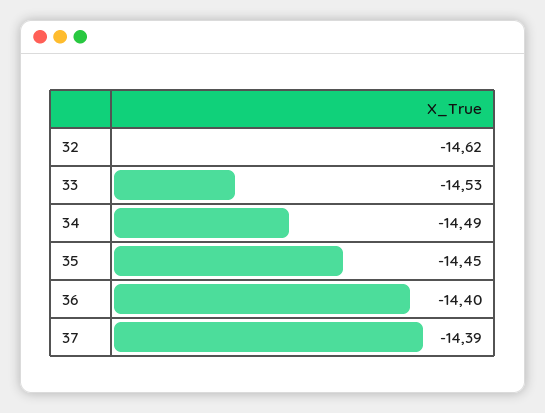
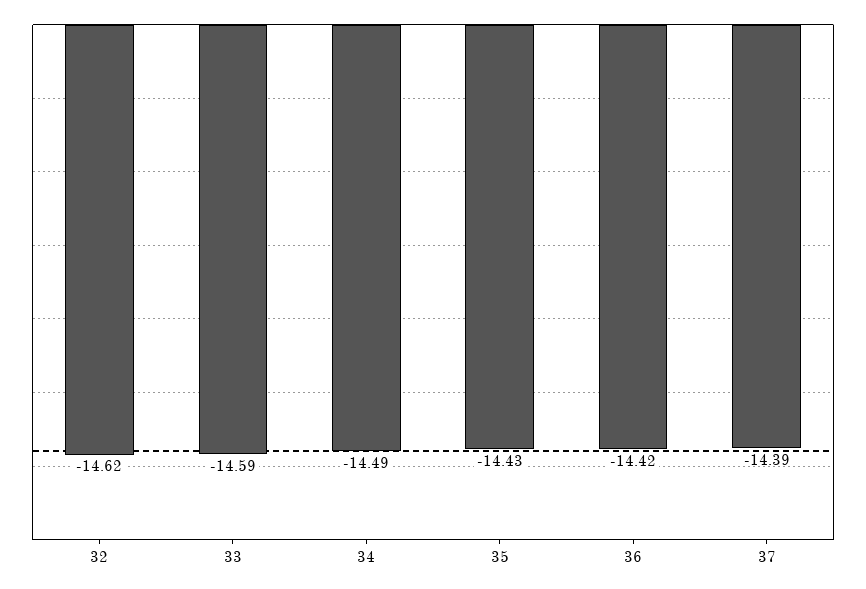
  {
    "32": -14.62,
-   "33": -14.53,
+   "33": -14.59,
    "34": -14.49,
-   "35": -14.45,
+   "35": -14.43,
-   "36": -14.4,
+   "36": -14.42,
    "37": -14.39
  }

